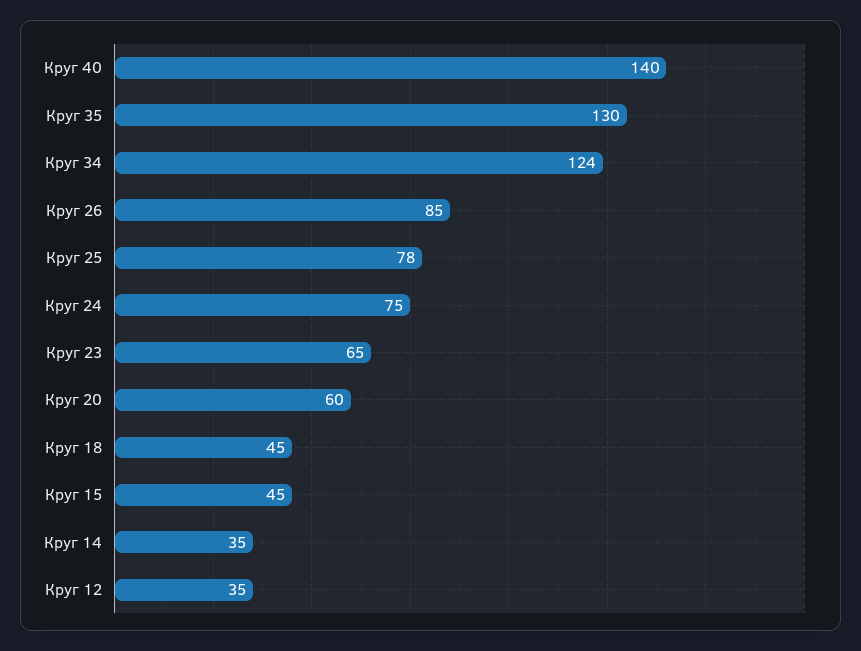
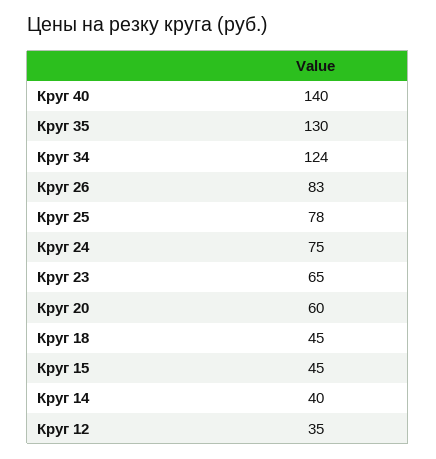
  {
    "Круг 40": 140,
    "Круг 35": 130,
    "Круг 34": 124,
-   "Круг 26": 85,
+   "Круг 26": 83,
    "Круг 25": 78,
    "Круг 24": 75,
    "Круг 23": 65,
    "Круг 20": 60,
    "Круг 18": 45,
    "Круг 15": 45,
-   "Круг 14": 35,
+   "Круг 14": 40,
    "Круг 12": 35
  }

